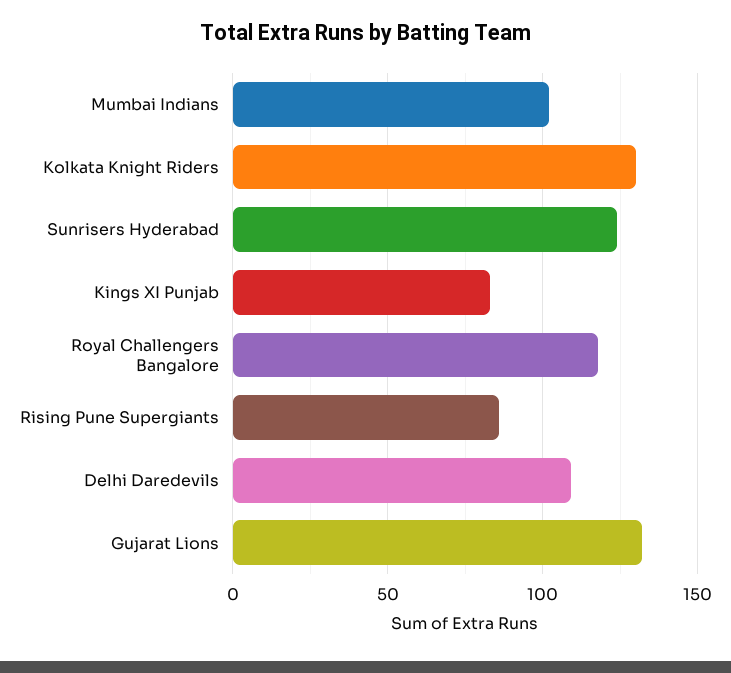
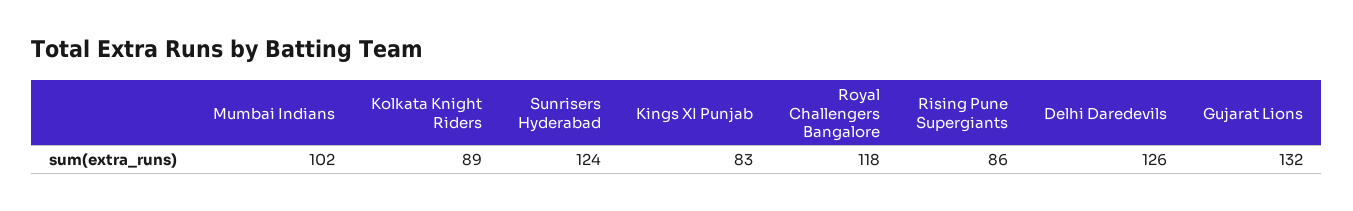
  {
    "Mumbai Indians": 102,
-   "Kolkata Knight Riders": 130,
+   "Kolkata Knight Riders": 89,
    "Sunrisers Hyderabad": 124,
    "Kings XI Punjab": 83,
    "Royal Challengers Bangalore": 118,
    "Rising Pune Supergiants": 86,
-   "Delhi Daredevils": 110,
+   "Delhi Daredevils": 126,
    "Gujarat Lions": 132
  }

